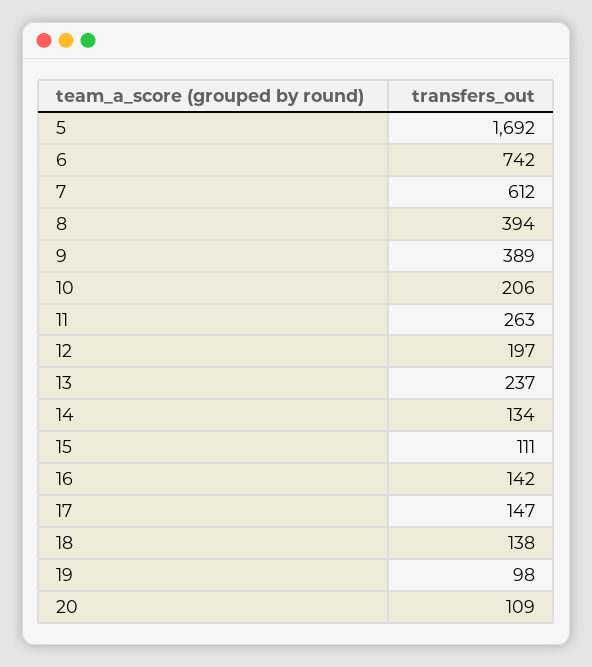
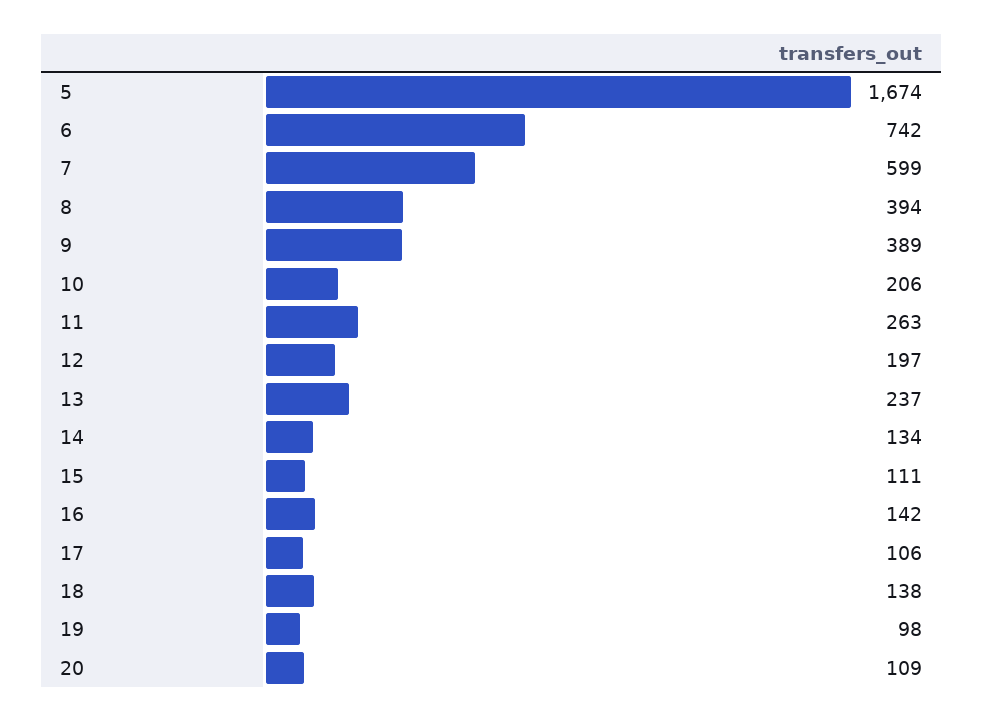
  {
-   "5": 1692,
+   "5": 1674,
    "6": 742,
-   "7": 612,
+   "7": 599,
    "8": 394,
    "9": 389,
    "10": 206,
    "11": 263,
    "12": 197,
    "13": 237,
    "14": 134,
    "15": 111,
    "16": 142,
-   "17": 147,
+   "17": 106,
    "18": 138,
    "19": 98,
    "20": 109
  }

